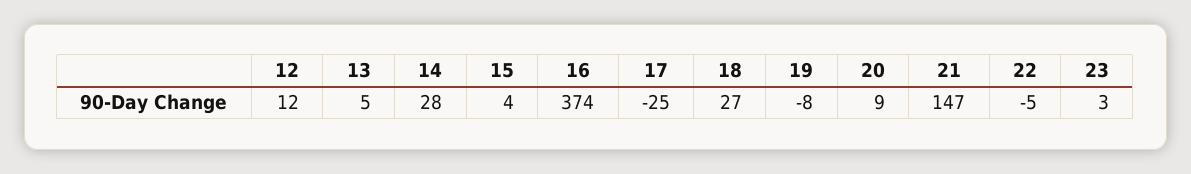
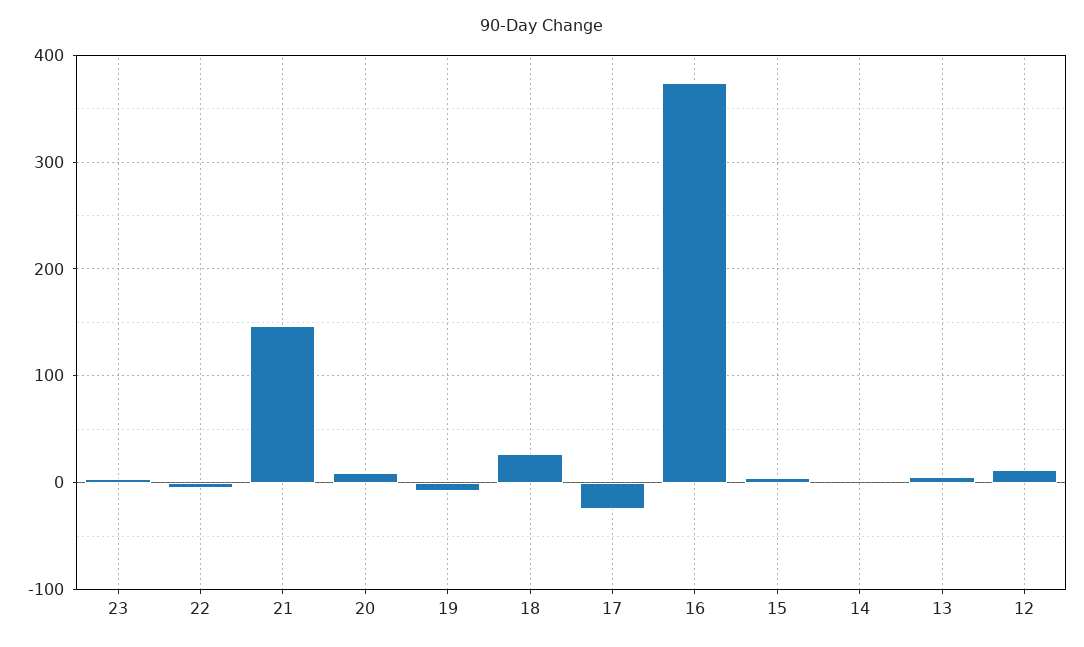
  {
    "12": 12,
    "13": 5,
-   "14": 28,
+   "14": 0,
    "15": 4,
    "16": 374,
    "17": -25,
    "18": 27,
    "19": -8,
    "20": 9,
    "21": 147,
    "22": -5,
    "23": 3
  }

